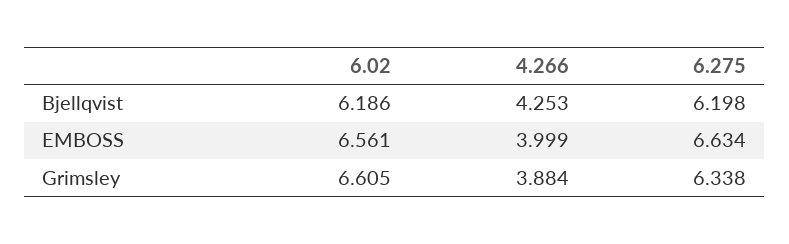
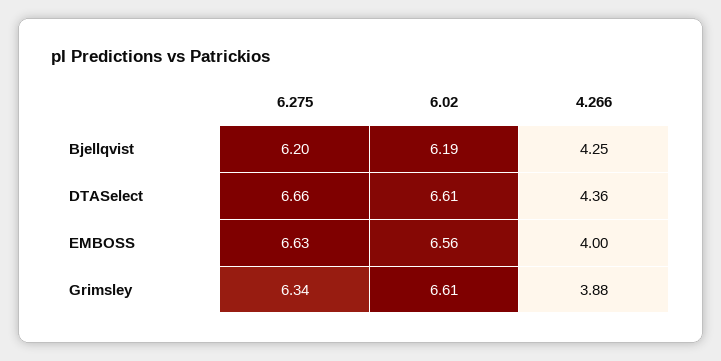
  {
    "6.02": {
      "Bjellqvist": 6.186,
      "EMBOSS": 6.561,
-     "Grimsley": 6.605
+     "Grimsley": 6.605,
+     "DTASelect": 6.61
    },
    "4.266": {
      "Bjellqvist": 4.253,
      "EMBOSS": 3.999,
-     "Grimsley": 3.884
+     "Grimsley": 3.884,
+     "DTASelect": 4.36
    },
    "6.275": {
      "Bjellqvist": 6.198,
      "EMBOSS": 6.634,
-     "Grimsley": 6.338
+     "Grimsley": 6.338,
+     "DTASelect": 6.66
    }
  }

